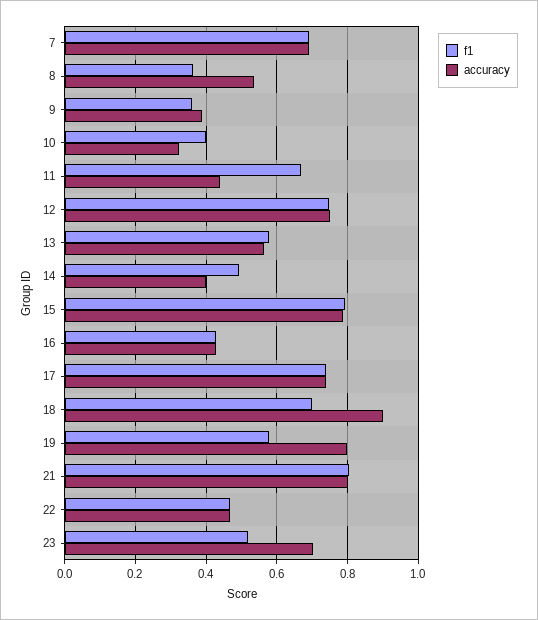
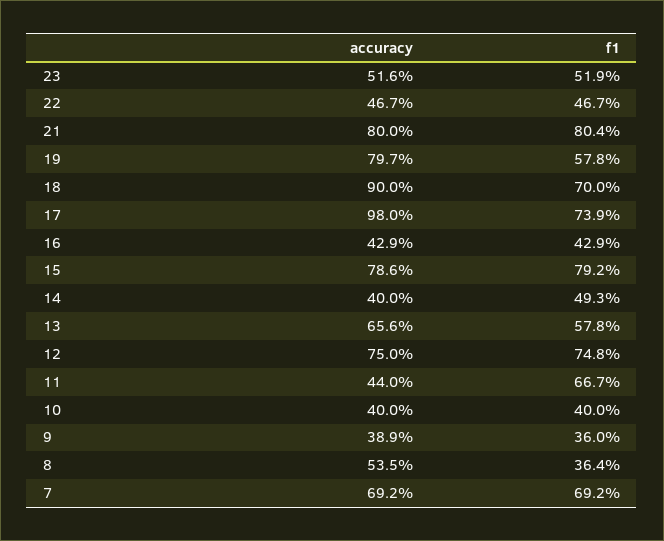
  {
    "f1": {
      "7": 0.692,
      "8": 0.364,
      "9": 0.36,
      "10": 0.4,
      "11": 0.667,
      "12": 0.748,
      "13": 0.578,
      "14": 0.493,
      "15": 0.792,
      "16": 0.429,
      "17": 0.739,
      "18": 0.7,
      "19": 0.578,
      "21": 0.804,
      "22": 0.467,
      "23": 0.519
    },
    "accuracy": {
      "7": 0.692,
      "8": 0.535,
      "9": 0.389,
-     "10": 0.32,
+     "10": 0.4,
      "11": 0.44,
      "12": 0.75,
-     "13": 0.56,
+     "13": 0.656,
      "14": 0.4,
      "15": 0.786,
      "16": 0.429,
-     "17": 0.74,
+     "17": 0.98,
      "18": 0.9,
      "19": 0.797,
      "21": 0.8,
      "22": 0.467,
-     "23": 0.7
+     "23": 0.516
    }
  }

